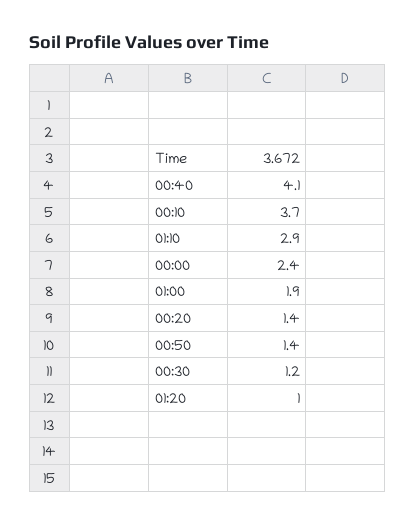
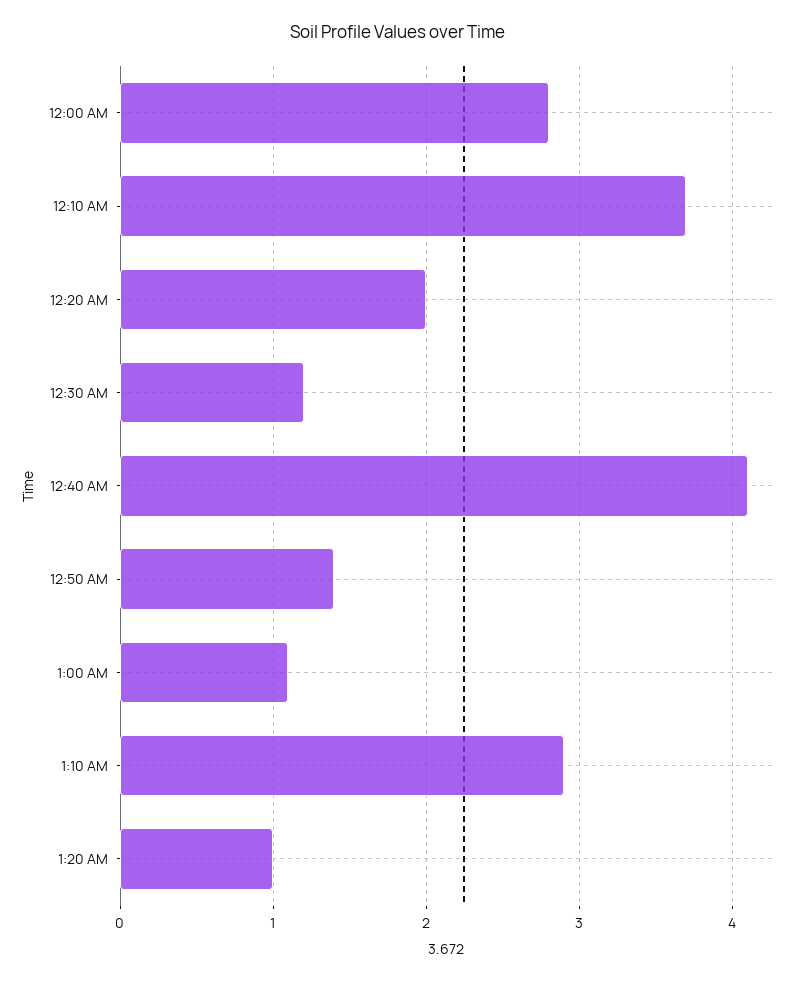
  {
    "00:40": 4.1,
    "00:10": 3.7,
    "01:10": 2.9,
-   "00:00": 2.4,
+   "00:00": 2.8,
-   "01:00": 1.9,
+   "01:00": 1.1,
-   "00:20": 1.4,
+   "00:20": 2,
    "00:50": 1.4,
    "00:30": 1.2,
    "01:20": 1
  }

